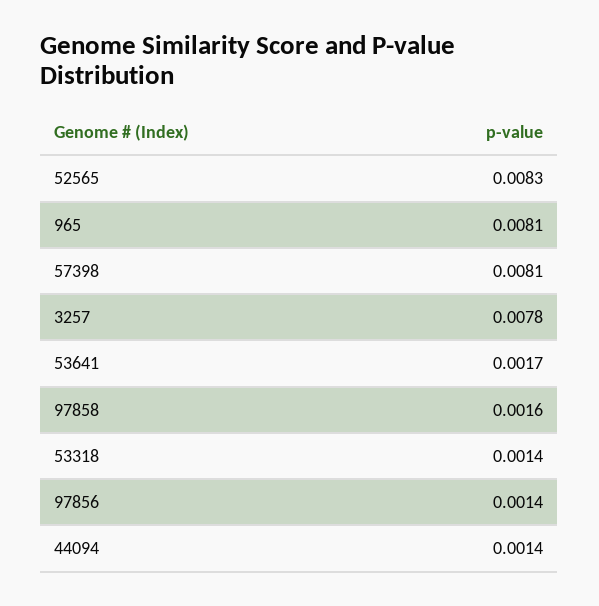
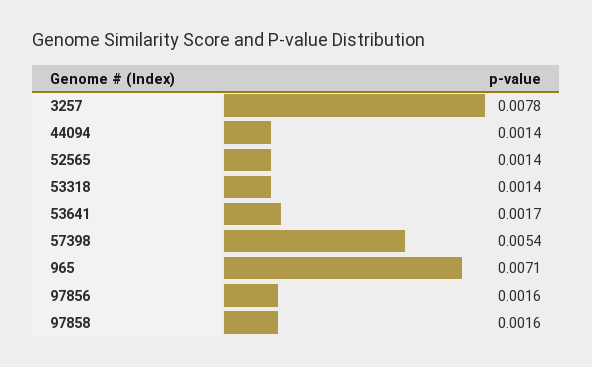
  {
-   "52565": 0.0083,
+   "52565": 0.0014,
-   "965": 0.0081,
+   "965": 0.0071,
-   "57398": 0.0081,
+   "57398": 0.0054,
    "3257": 0.0078,
    "53641": 0.0017,
    "97858": 0.0016,
    "53318": 0.0014,
-   "97856": 0.0014,
+   "97856": 0.0016,
    "44094": 0.0014
  }

